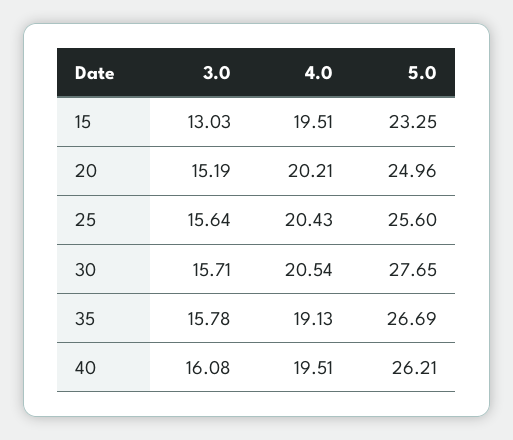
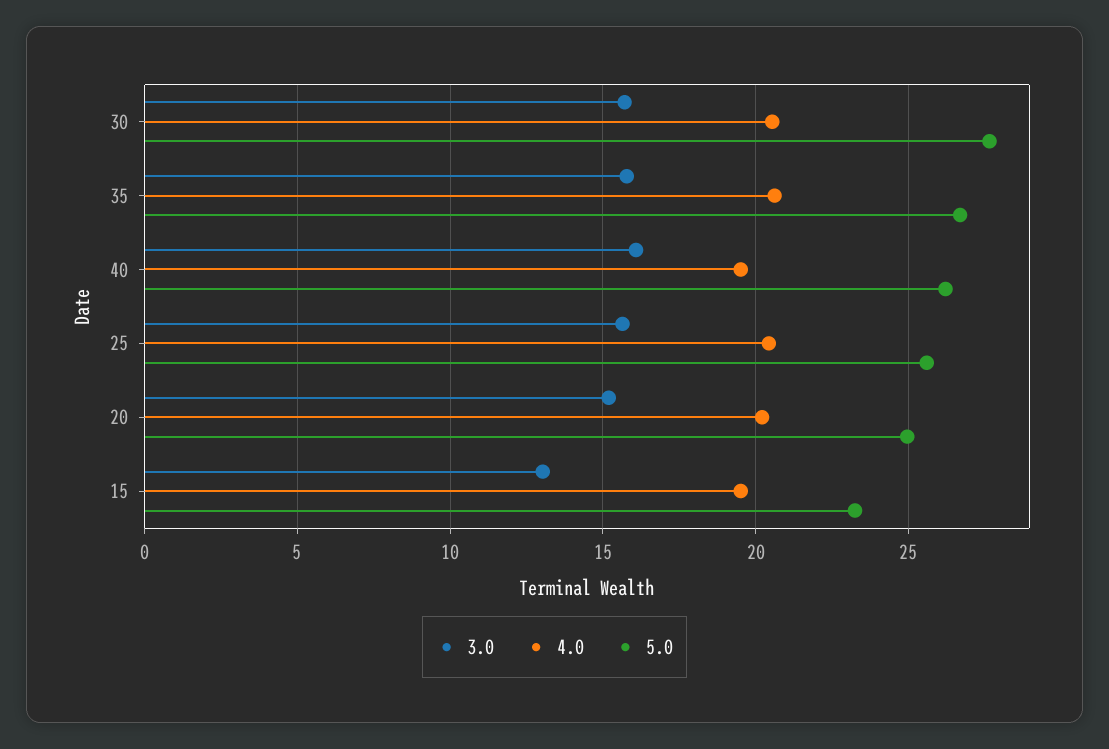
  {
    "3.0": {
      "15": 13.03,
      "20": 15.19,
      "25": 15.64,
      "30": 15.71,
      "35": 15.78,
      "40": 16.08
    },
    "4.0": {
      "15": 19.51,
      "20": 20.21,
      "25": 20.43,
      "30": 20.54,
-     "35": 19.13,
+     "35": 20.5,
      "40": 19.51
    },
    "5.0": {
      "15": 23.25,
      "20": 24.96,
      "25": 25.6,
      "30": 27.65,
      "35": 26.69,
      "40": 26.21
    }
  }

